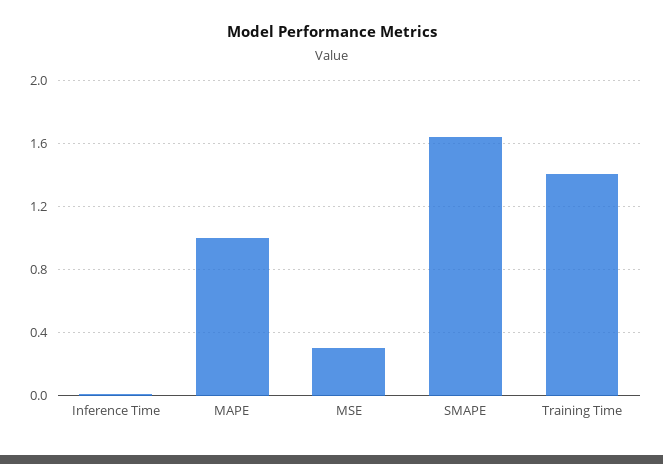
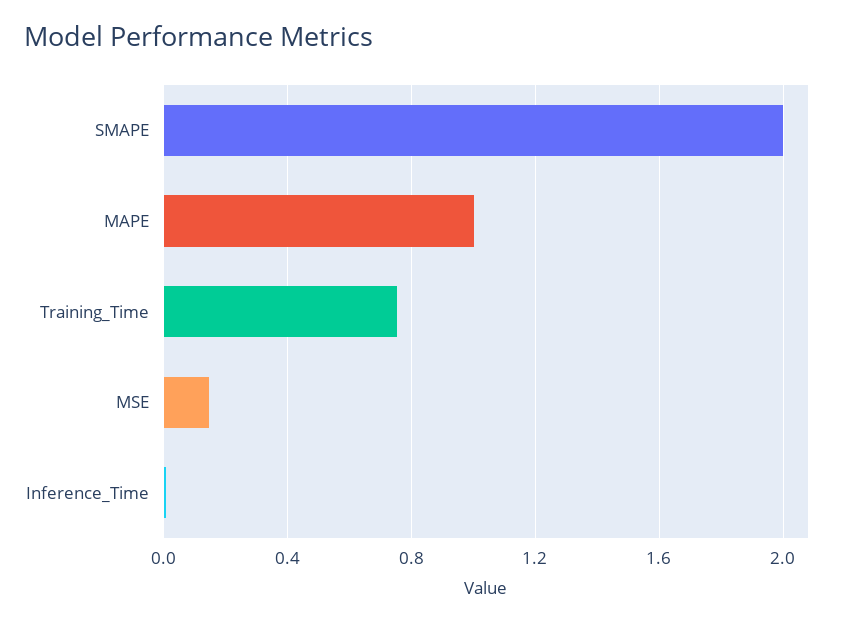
  {
    "Inference Time": 0,
    "MAPE": 1,
-   "MSE": 0.3,
+   "MSE": 0.15,
-   "SMAPE": 1.65,
+   "SMAPE": 2,
-   "Training Time": 1.4
+   "Training Time": 0.75
  }

